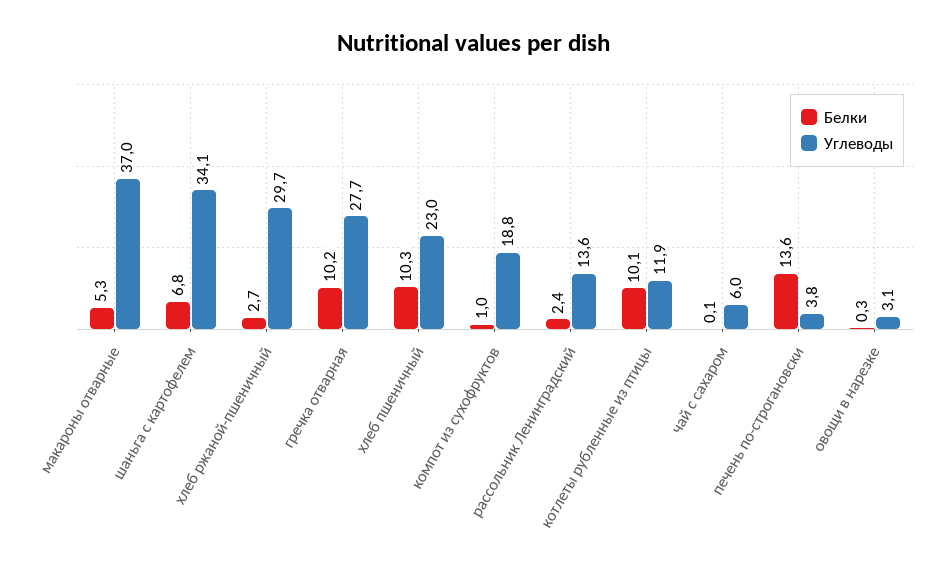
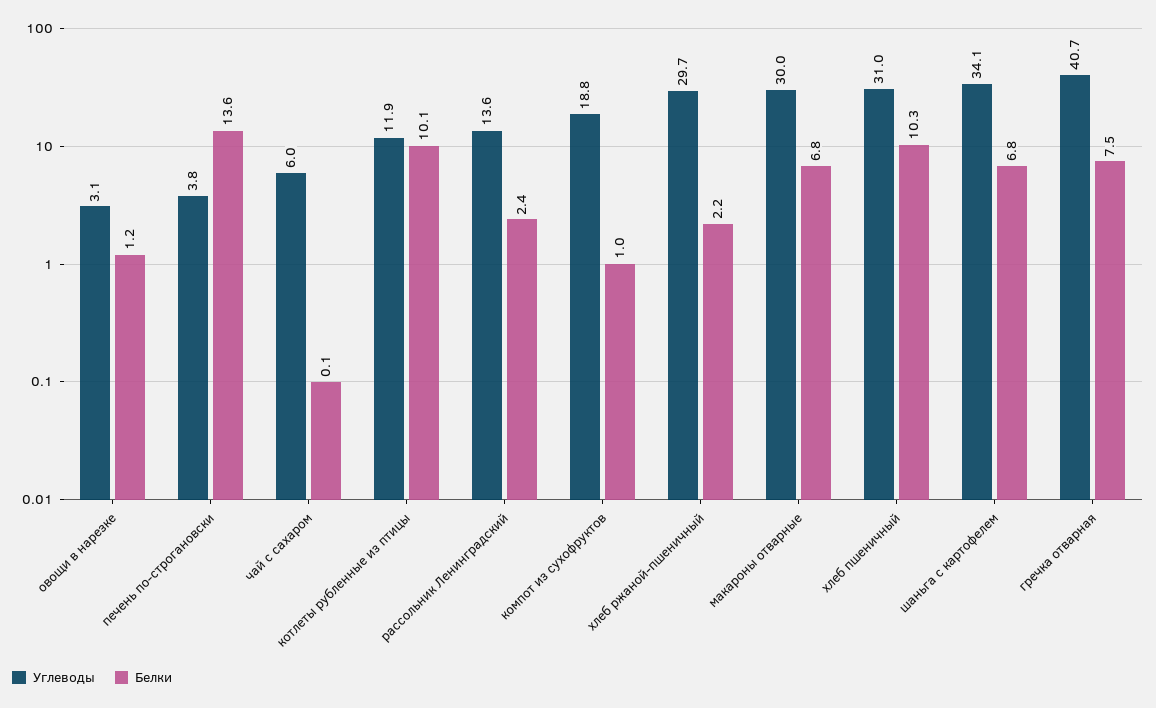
  {
    "Белки": {
-     "макароны отварные": 5.3,
+     "макароны отварные": 6.8,
      "шаньга с картофелем": 6.8,
-     "хлеб ржаной-пшеничный": 2.7,
+     "хлеб ржаной-пшеничный": 2.2,
-     "гречка отварная": 10.2,
+     "гречка отварная": 7.5,
      "хлеб пшеничный": 10.3,
      "компот из сухофруктов": 1,
      "рассольник Ленинградский": 2.4,
      "котлеты рубленные из птицы": 10.1,
      "чай с сахаром": 0.1,
      "печень по-строгановски": 13.6,
-     "овощи в нарезке": 0.3
+     "овощи в нарезке": 1.2
    },
    "Углеводы": {
-     "макароны отварные": 37,
+     "макароны отварные": 30,
      "шаньга с картофелем": 34.1,
      "хлеб ржаной-пшеничный": 29.7,
-     "гречка отварная": 27.7,
+     "гречка отварная": 40.7,
-     "хлеб пшеничный": 23,
+     "хлеб пшеничный": 31,
      "компот из сухофруктов": 18.8,
      "рассольник Ленинградский": 13.6,
      "котлеты рубленные из птицы": 11.9,
      "чай с сахаром": 6,
      "печень по-строгановски": 3.8,
      "овощи в нарезке": 3.1
    }
  }

